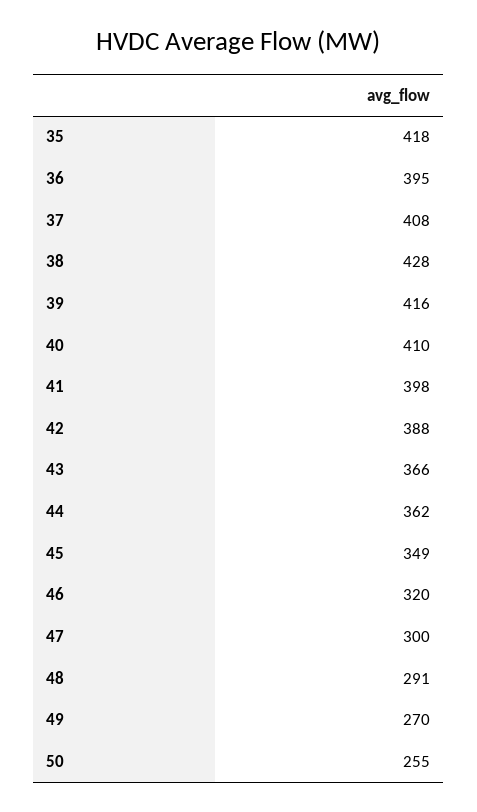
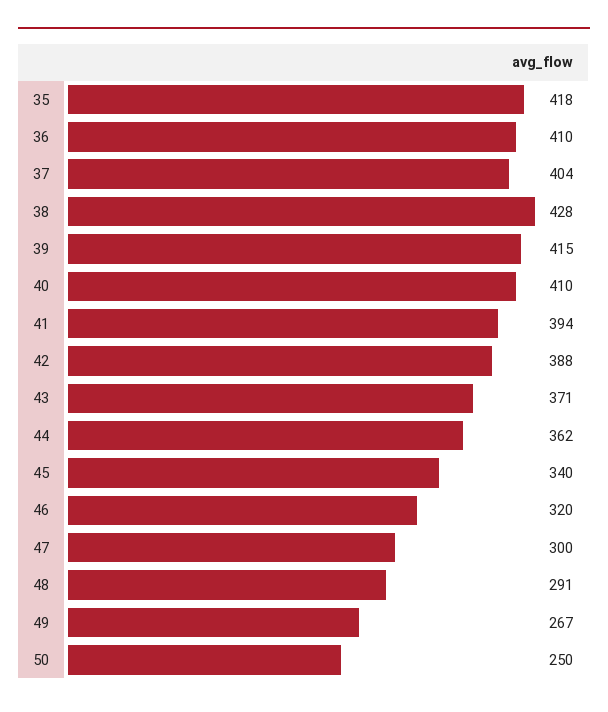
  {
    "35": 418,
-   "36": 395,
+   "36": 410,
-   "37": 408,
+   "37": 404,
    "38": 428,
-   "39": 416,
+   "39": 415,
    "40": 410,
-   "41": 398,
+   "41": 394,
    "42": 388,
-   "43": 366,
+   "43": 371,
    "44": 362,
-   "45": 349,
+   "45": 340,
    "46": 320,
    "47": 300,
    "48": 291,
-   "49": 270,
+   "49": 267,
-   "50": 255
+   "50": 250
  }

